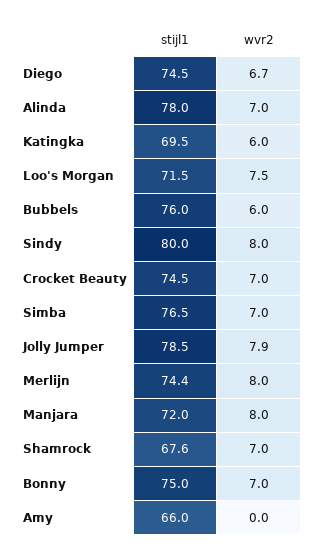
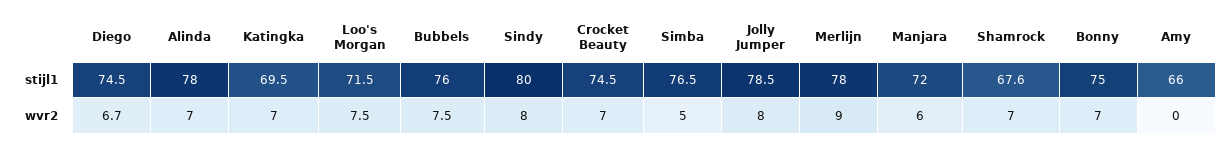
  {
    "stijl1": {
      "Diego": 74.5,
      "Alinda": 78,
      "Katingka": 69.5,
      "Loo's Morgan": 71.5,
      "Bubbels": 76,
      "Sindy": 80,
      "Crocket Beauty": 74.5,
      "Simba": 76.5,
      "Jolly Jumper": 78.5,
-     "Merlijn": 74.4,
+     "Merlijn": 78,
      "Manjara": 72,
      "Shamrock": 67.6,
      "Bonny": 75,
      "Amy": 66
    },
    "wvr2": {
      "Diego": 6.7,
      "Alinda": 7,
-     "Katingka": 6,
+     "Katingka": 7,
      "Loo's Morgan": 7.5,
-     "Bubbels": 6,
+     "Bubbels": 7.5,
      "Sindy": 8,
      "Crocket Beauty": 7,
-     "Simba": 7,
+     "Simba": 5,
-     "Jolly Jumper": 7.9,
+     "Jolly Jumper": 8,
-     "Merlijn": 8,
+     "Merlijn": 9,
-     "Manjara": 8,
+     "Manjara": 6,
      "Shamrock": 7,
      "Bonny": 7,
      "Amy": 0
    }
  }

